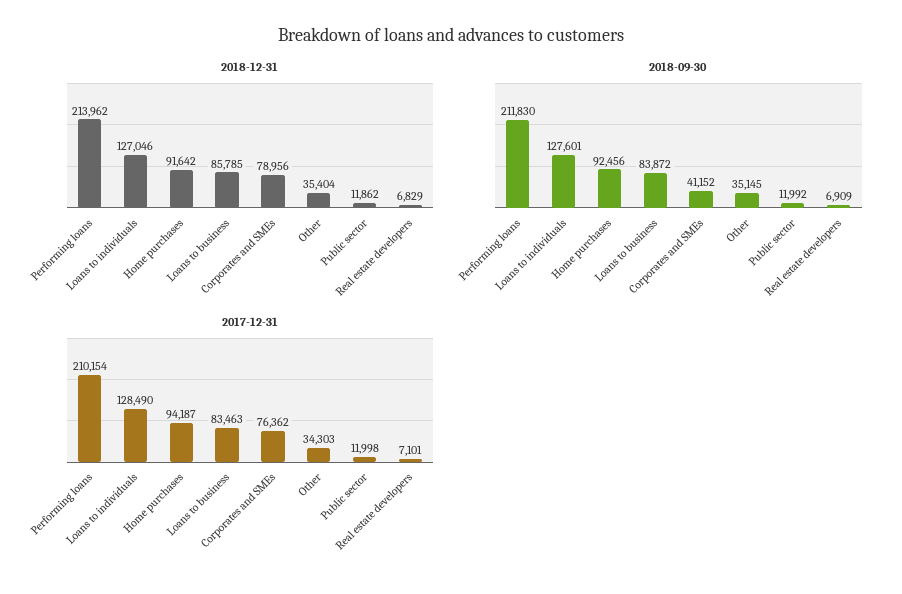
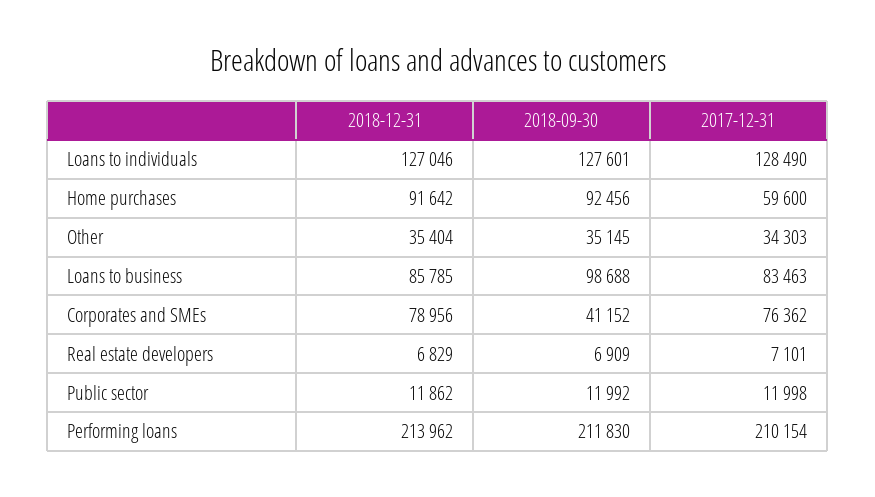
  {
    "2018-12-31": {
      "Performing loans": 213962,
      "Loans to individuals": 127046,
      "Home purchases": 91642,
      "Loans to business": 85785,
      "Corporates and SMEs": 78956,
      "Other": 35404,
      "Public sector": 11862,
      "Real estate developers": 6829
    },
    "2018-09-30": {
      "Performing loans": 211830,
      "Loans to individuals": 127601,
      "Home purchases": 92456,
-     "Loans to business": 83872,
+     "Loans to business": 98688,
      "Corporates and SMEs": 41152,
      "Other": 35145,
      "Public sector": 11992,
      "Real estate developers": 6909
    },
    "2017-12-31": {
      "Performing loans": 210154,
      "Loans to individuals": 128490,
-     "Home purchases": 94187,
+     "Home purchases": 59600,
      "Loans to business": 83463,
      "Corporates and SMEs": 76362,
      "Other": 34303,
      "Public sector": 11998,
      "Real estate developers": 7101
    }
  }

